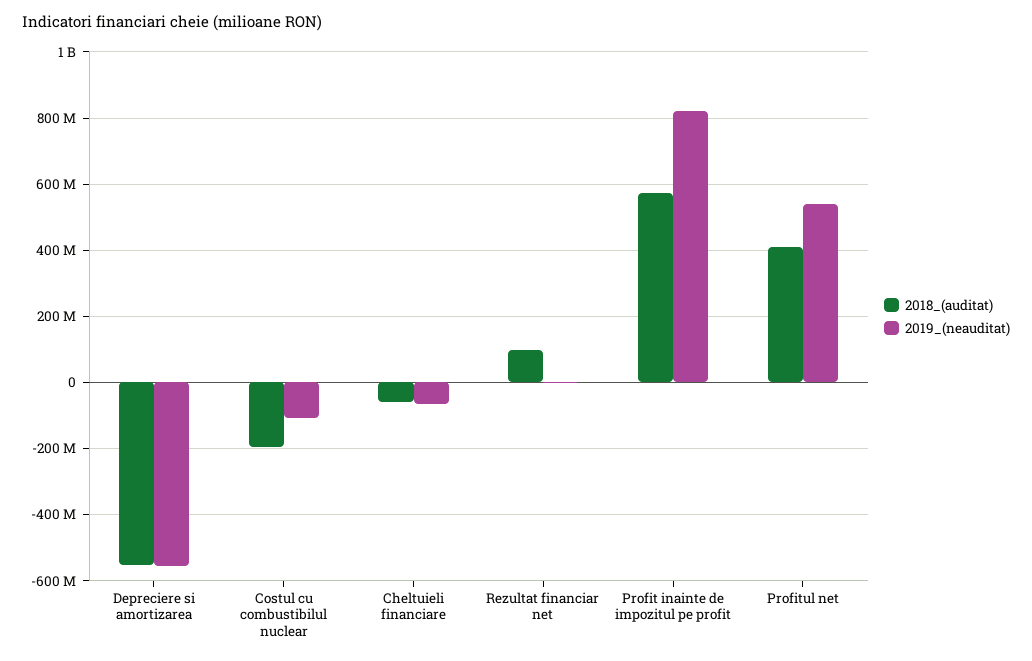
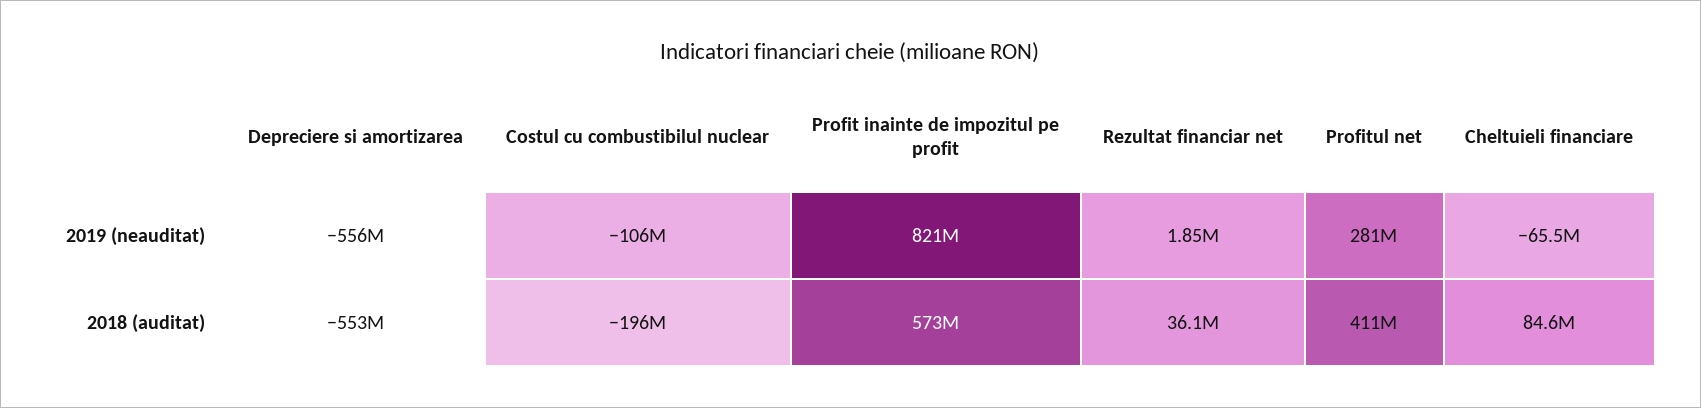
  {
    "2018_(auditat)": {
      "Depreciere si amortizarea": -553000000,
      "Costul cu combustibilul nuclear": -196000000,
-     "Cheltuieli financiare": -60000000,
+     "Cheltuieli financiare": 84600000,
-     "Rezultat financiar net": 100000000,
+     "Rezultat financiar net": 36100000,
      "Profit inainte de impozitul pe profit": 573000000,
      "Profitul net": 411000000
    },
    "2019_(neauditat)": {
      "Depreciere si amortizarea": -556000000,
      "Costul cu combustibilul nuclear": -106000000,
      "Cheltuieli financiare": -65500000,
      "Rezultat financiar net": 1850000,
      "Profit inainte de impozitul pe profit": 821000000,
-     "Profitul net": 540000000
+     "Profitul net": 281000000
    }
  }

